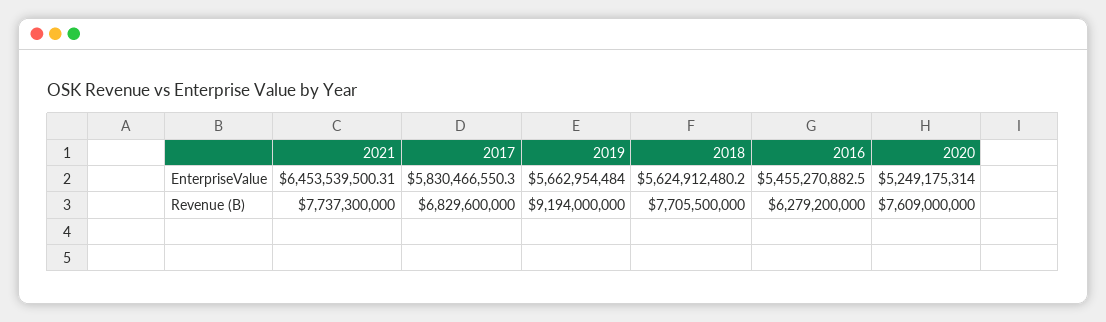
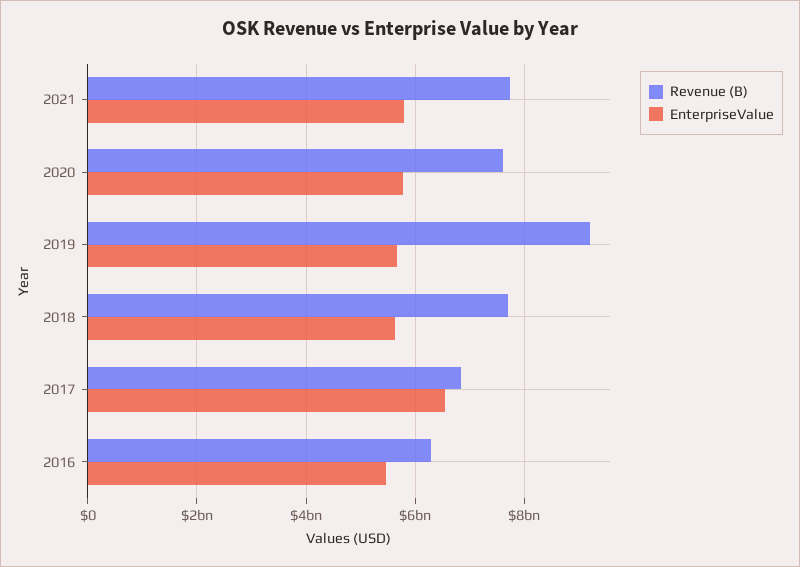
  {
    "EnterpriseValue": {
-     "2021": 6453539500.31,
+     "2021": 5800000000,
-     "2017": 5830466550.3,
+     "2017": 6600000000,
      "2019": 5662954484,
      "2018": 5624912480.2,
      "2016": 5455270882.5,
-     "2020": 5249175314
+     "2020": 5800000000
    },
    "Revenue (B)": {
      "2021": 7737300000,
      "2017": 6829600000,
      "2019": 9194000000,
      "2018": 7705500000,
      "2016": 6279200000,
      "2020": 7609000000
    }
  }

